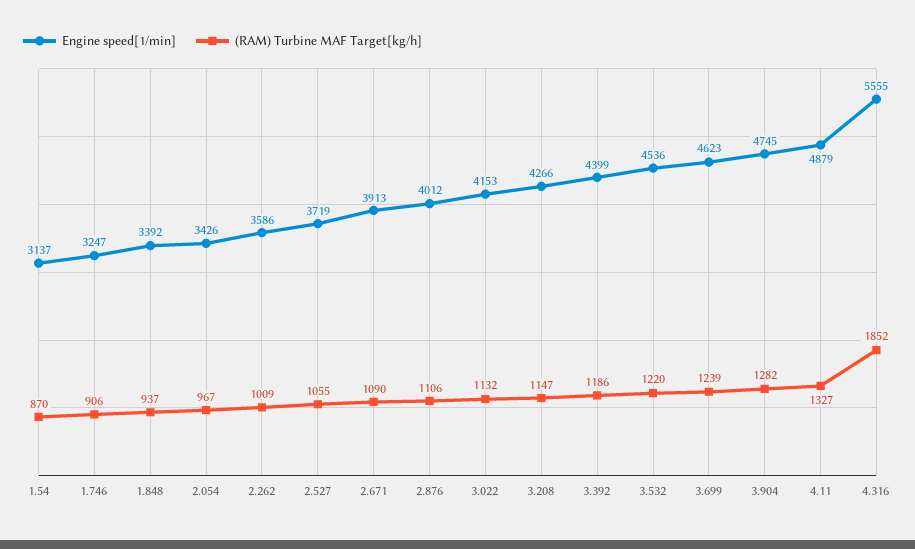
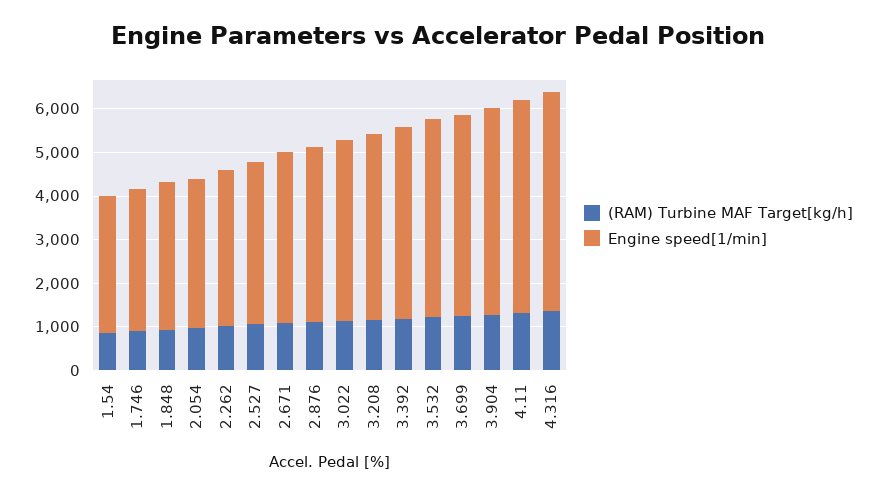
  {
    "Engine speed[1/min]": {
      "1.54": 3137,
      "1.746": 3247,
      "1.848": 3392,
      "2.054": 3426,
      "2.262": 3586,
      "2.527": 3719,
      "2.671": 3913,
      "2.876": 4012,
      "3.022": 4153,
      "3.208": 4266,
      "3.392": 4399,
      "3.532": 4536,
      "3.699": 4623,
      "3.904": 4745,
      "4.11": 4879,
-     "4.316": 5555
+     "4.316": 5000
    },
    "(RAM) Turbine MAF Target[kg/h]": {
      "1.54": 870,
      "1.746": 906,
      "1.848": 937,
      "2.054": 967,
      "2.262": 1009,
      "2.527": 1055,
      "2.671": 1090,
      "2.876": 1106,
      "3.022": 1132,
      "3.208": 1147,
      "3.392": 1186,
      "3.532": 1220,
      "3.699": 1239,
      "3.904": 1282,
      "4.11": 1327,
-     "4.316": 1852
+     "4.316": 1400
    }
  }

